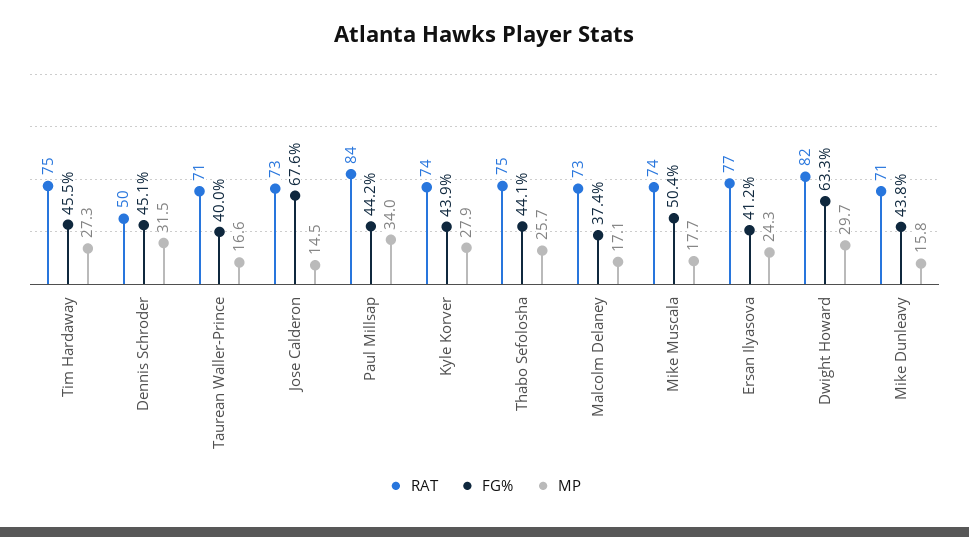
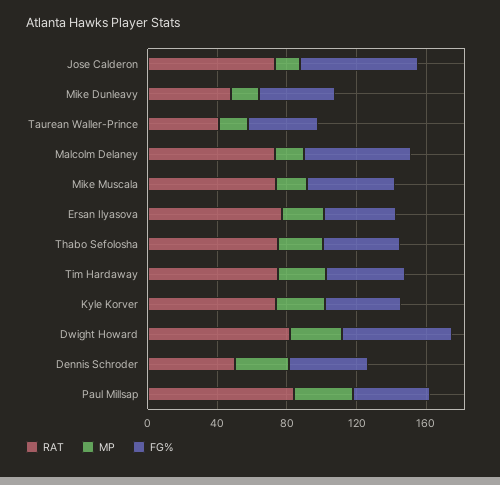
  {
    "RAT": {
      "Tim Hardaway": 75,
      "Dennis Schroder": 50,
-     "Taurean Waller-Prince": 71,
+     "Taurean Waller-Prince": 40,
      "Jose Calderon": 73,
      "Paul Millsap": 84,
      "Kyle Korver": 74,
      "Thabo Sefolosha": 75,
      "Malcolm Delaney": 73,
      "Mike Muscala": 74,
      "Ersan Ilyasova": 77,
      "Dwight Howard": 82,
-     "Mike Dunleavy": 71
+     "Mike Dunleavy": 50
    },
    "FG%": {
      "Tim Hardaway": 45.5,
      "Dennis Schroder": 45.1,
      "Taurean Waller-Prince": 40,
      "Jose Calderon": 67.6,
      "Paul Millsap": 44.2,
      "Kyle Korver": 43.9,
      "Thabo Sefolosha": 44.1,
-     "Malcolm Delaney": 37.4,
+     "Malcolm Delaney": 60,
      "Mike Muscala": 50.4,
      "Ersan Ilyasova": 41.2,
      "Dwight Howard": 63.3,
      "Mike Dunleavy": 43.8
    },
    "MP": {
      "Tim Hardaway": 27.3,
      "Dennis Schroder": 31.5,
      "Taurean Waller-Prince": 16.6,
      "Jose Calderon": 14.5,
      "Paul Millsap": 34,
      "Kyle Korver": 27.9,
      "Thabo Sefolosha": 25.7,
      "Malcolm Delaney": 17.1,
      "Mike Muscala": 17.7,
      "Ersan Ilyasova": 24.3,
      "Dwight Howard": 29.7,
      "Mike Dunleavy": 15.8
    }
  }

